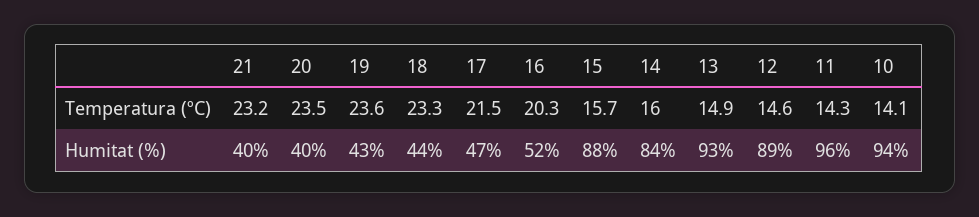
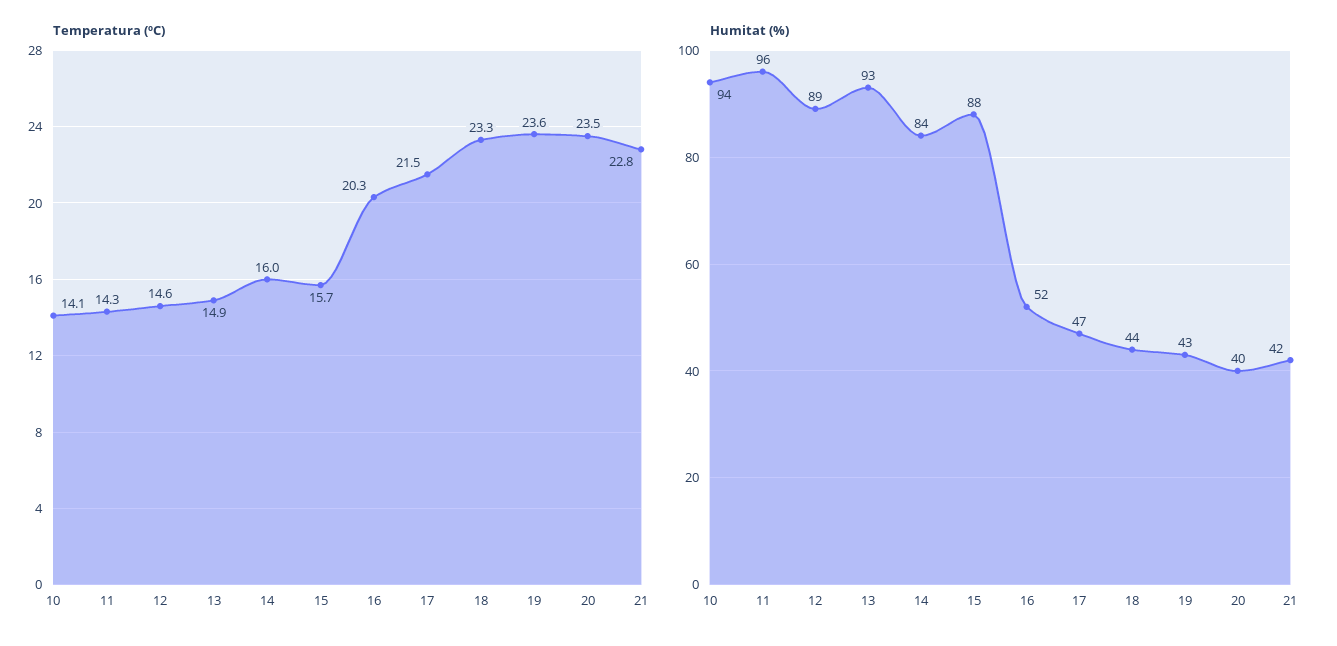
  {
    "Temperatura (ºC)": {
-     "21": 23.2,
+     "21": 22.8,
      "20": 23.5,
      "19": 23.6,
      "18": 23.3,
      "17": 21.5,
      "16": 20.3,
      "15": 15.7,
      "14": 16,
      "13": 14.9,
      "12": 14.6,
      "11": 14.3,
      "10": 14.1
    },
    "Humitat (%)": {
-     "21": 40,
+     "21": 42,
      "20": 40,
      "19": 43,
      "18": 44,
      "17": 47,
      "16": 52,
      "15": 88,
      "14": 84,
      "13": 93,
      "12": 89,
      "11": 96,
      "10": 94
    }
  }

